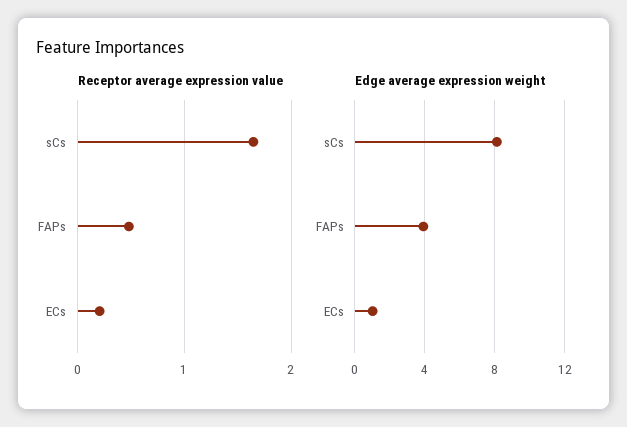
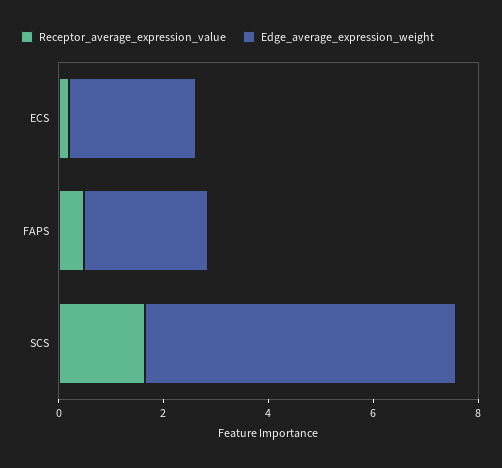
  {
    "Receptor average expression value": {
      "sCs": 1.6,
      "FAPs": 0.5,
      "ECs": 0.2
    },
    "Edge average expression weight": {
-     "sCs": 8,
+     "sCs": 6,
-     "FAPs": 4,
+     "FAPs": 2.5,
-     "ECs": 1
+     "ECs": 2.5
    }
  }

